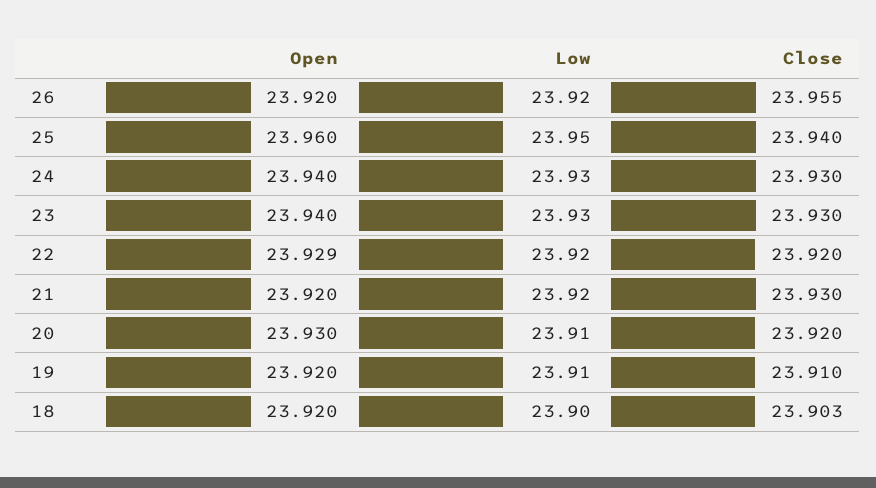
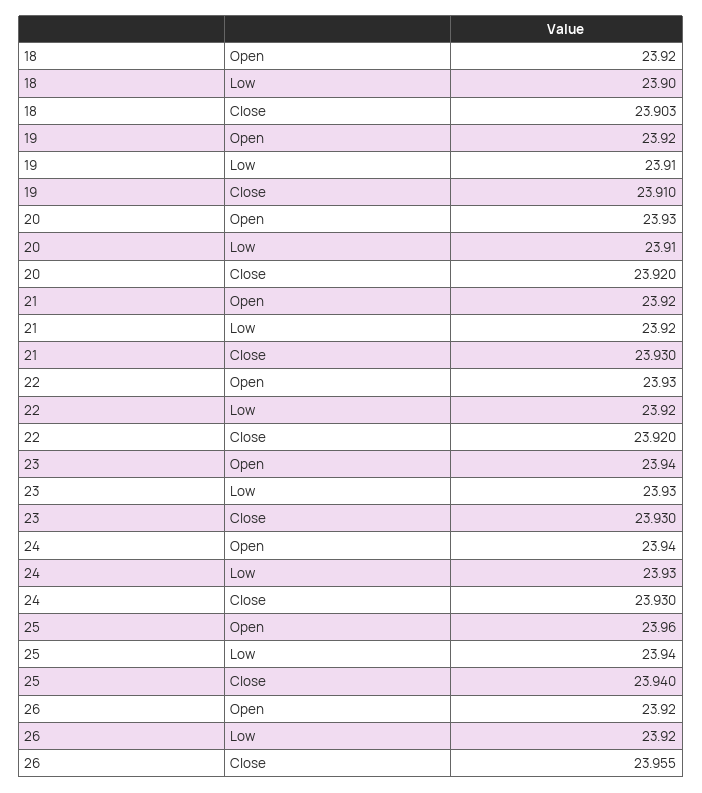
  {
    "Open": {
      "26": 23.92,
      "25": 23.96,
      "24": 23.94,
      "23": 23.94,
-     "22": 23.929,
+     "22": 23.93,
      "21": 23.92,
      "20": 23.93,
      "19": 23.92,
      "18": 23.92
    },
    "Low": {
      "26": 23.92,
-     "25": 23.95,
+     "25": 23.94,
      "24": 23.93,
      "23": 23.93,
      "22": 23.92,
      "21": 23.92,
      "20": 23.91,
      "19": 23.91,
      "18": 23.9
    },
    "Close": {
      "26": 23.955,
      "25": 23.94,
      "24": 23.93,
      "23": 23.93,
      "22": 23.92,
      "21": 23.93,
      "20": 23.92,
      "19": 23.91,
      "18": 23.903
    }
  }

